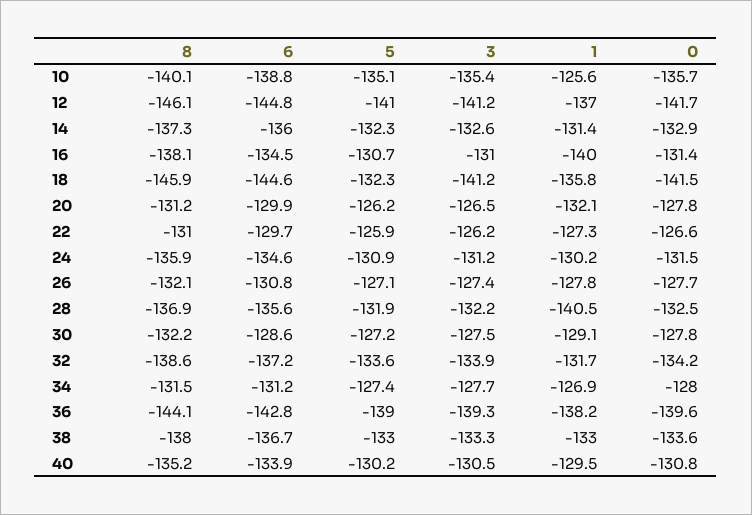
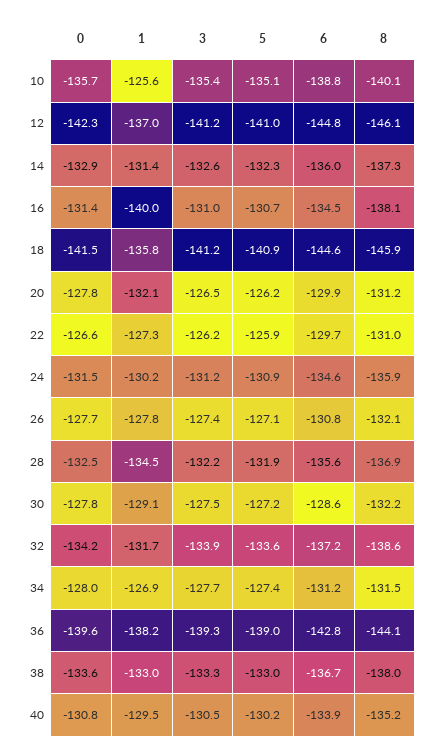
  {
    "8": {
      "10": -140.1,
      "12": -146.1,
      "14": -137.3,
      "16": -138.1,
      "18": -145.9,
      "20": -131.2,
      "22": -131,
      "24": -135.9,
      "26": -132.1,
      "28": -136.9,
      "30": -132.2,
      "32": -138.6,
      "34": -131.5,
      "36": -144.1,
      "38": -138,
      "40": -135.2
    },
    "6": {
      "10": -138.8,
      "12": -144.8,
      "14": -136,
      "16": -134.5,
      "18": -144.6,
      "20": -129.9,
      "22": -129.7,
      "24": -134.6,
      "26": -130.8,
      "28": -135.6,
      "30": -128.6,
      "32": -137.2,
      "34": -131.2,
      "36": -142.8,
      "38": -136.7,
      "40": -133.9
    },
    "5": {
      "10": -135.1,
      "12": -141,
      "14": -132.3,
      "16": -130.7,
-     "18": -132.3,
+     "18": -140.9,
      "20": -126.2,
      "22": -125.9,
      "24": -130.9,
      "26": -127.1,
      "28": -131.9,
      "30": -127.2,
      "32": -133.6,
      "34": -127.4,
      "36": -139,
      "38": -133,
      "40": -130.2
    },
    "3": {
      "10": -135.4,
      "12": -141.2,
      "14": -132.6,
      "16": -131,
      "18": -141.2,
      "20": -126.5,
      "22": -126.2,
      "24": -131.2,
      "26": -127.4,
      "28": -132.2,
      "30": -127.5,
      "32": -133.9,
      "34": -127.7,
      "36": -139.3,
      "38": -133.3,
      "40": -130.5
    },
    "1": {
      "10": -125.6,
      "12": -137,
      "14": -131.4,
      "16": -140,
      "18": -135.8,
      "20": -132.1,
      "22": -127.3,
      "24": -130.2,
      "26": -127.8,
-     "28": -140.5,
+     "28": -134.5,
      "30": -129.1,
      "32": -131.7,
      "34": -126.9,
      "36": -138.2,
      "38": -133,
      "40": -129.5
    },
    "0": {
      "10": -135.7,
-     "12": -141.7,
+     "12": -142.3,
      "14": -132.9,
      "16": -131.4,
      "18": -141.5,
      "20": -127.8,
      "22": -126.6,
      "24": -131.5,
      "26": -127.7,
      "28": -132.5,
      "30": -127.8,
      "32": -134.2,
      "34": -128,
      "36": -139.6,
      "38": -133.6,
      "40": -130.8
    }
  }

